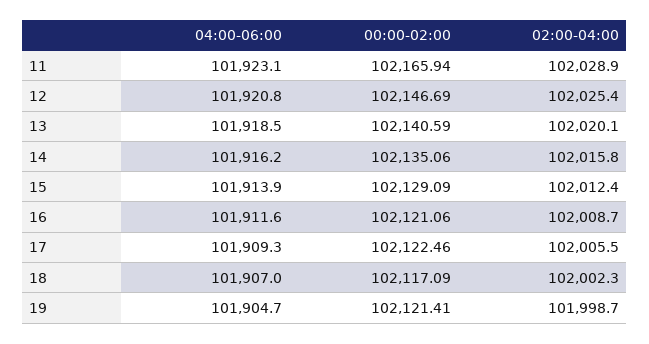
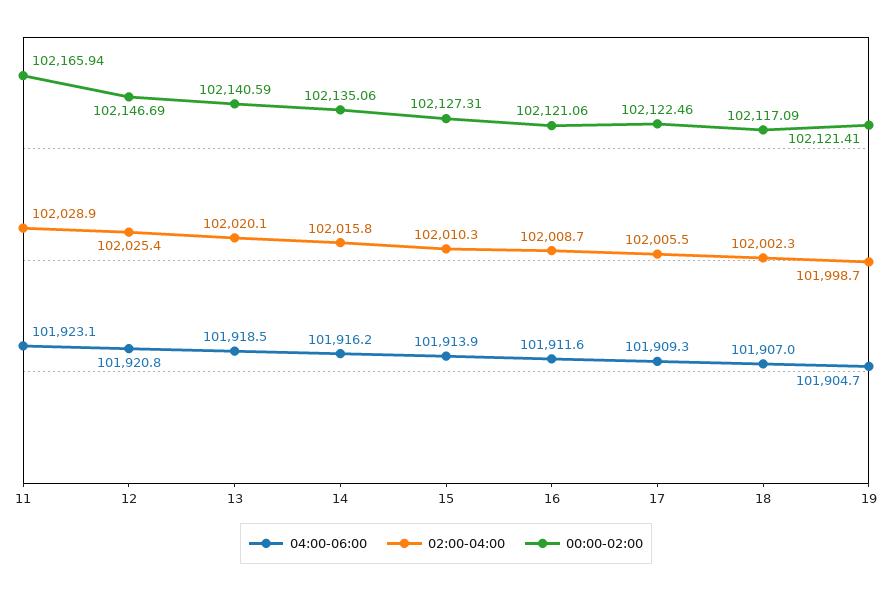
  {
    "04:00-06:00": {
      "11": 101923.1,
      "12": 101920.8,
      "13": 101918.5,
      "14": 101916.2,
      "15": 101913.9,
      "16": 101911.6,
      "17": 101909.3,
      "18": 101907,
      "19": 101904.7
    },
    "00:00-02:00": {
      "11": 102165.94,
      "12": 102146.69,
      "13": 102140.59,
      "14": 102135.06,
-     "15": 102129.09,
+     "15": 102127.31,
      "16": 102121.06,
      "17": 102122.46,
      "18": 102117.09,
      "19": 102121.41
    },
    "02:00-04:00": {
      "11": 102028.9,
      "12": 102025.4,
      "13": 102020.1,
      "14": 102015.8,
-     "15": 102012.4,
+     "15": 102010.3,
      "16": 102008.7,
      "17": 102005.5,
      "18": 102002.3,
      "19": 101998.7
    }
  }

